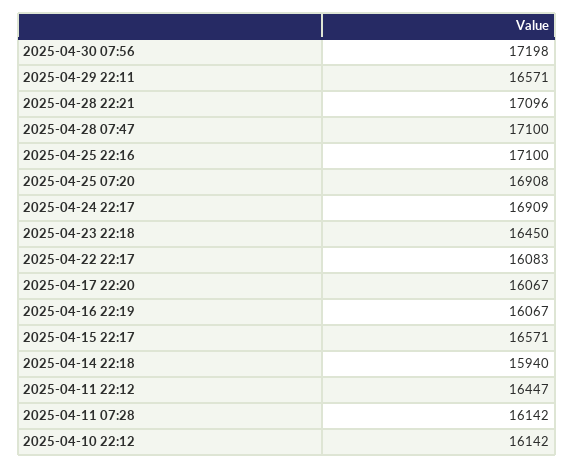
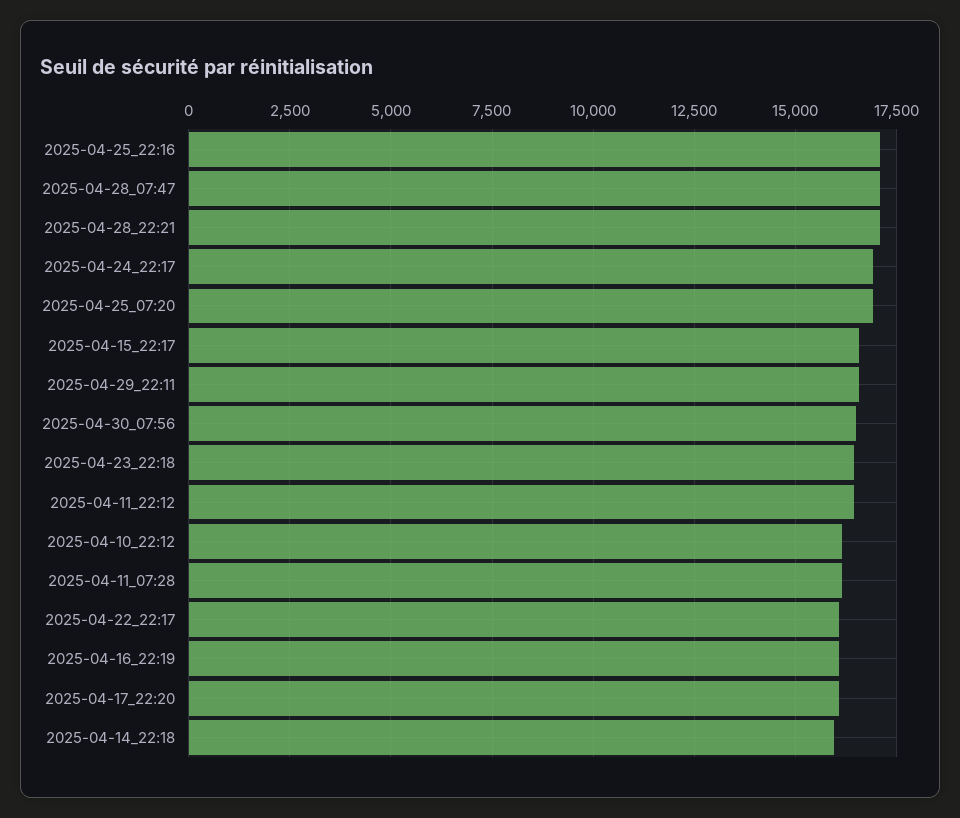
  {
-   "2025-04-30 07:56": 17198,
+   "2025-04-30 07:56": 16500,
    "2025-04-29 22:11": 16571,
    "2025-04-28 22:21": 17096,
    "2025-04-28 07:47": 17100,
    "2025-04-25 22:16": 17100,
    "2025-04-25 07:20": 16908,
    "2025-04-24 22:17": 16909,
    "2025-04-23 22:18": 16450,
    "2025-04-22 22:17": 16083,
    "2025-04-17 22:20": 16067,
    "2025-04-16 22:19": 16067,
    "2025-04-15 22:17": 16571,
    "2025-04-14 22:18": 15940,
    "2025-04-11 22:12": 16447,
    "2025-04-11 07:28": 16142,
    "2025-04-10 22:12": 16142
  }

